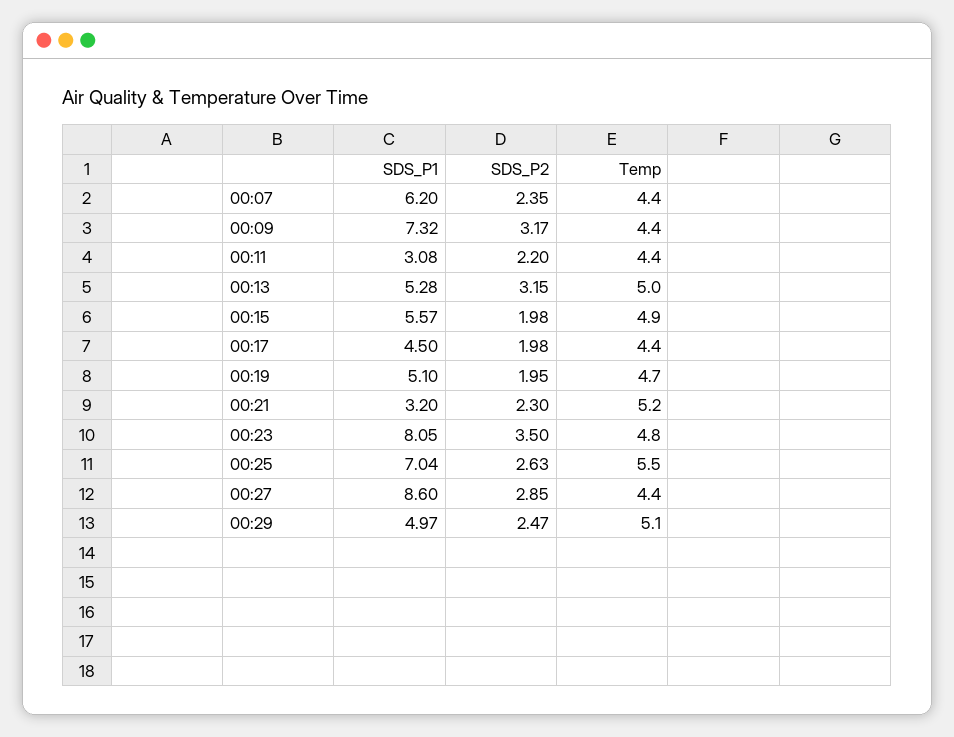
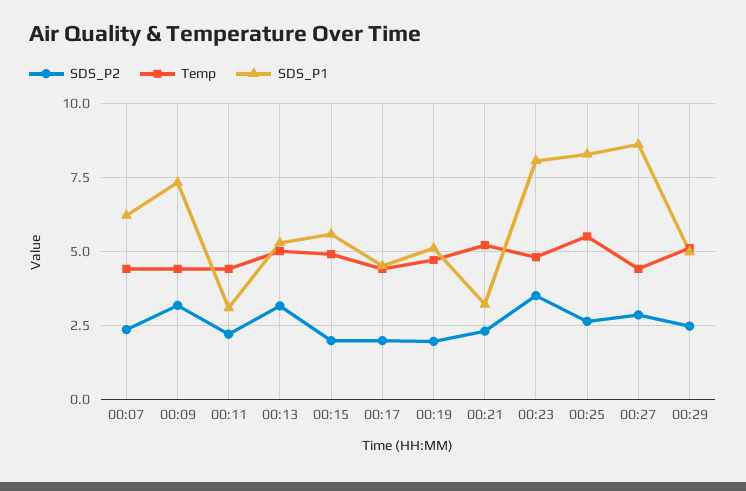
  {
    "SDS_P1": {
      "00:07": 6.2,
      "00:09": 7.32,
      "00:11": 3.08,
      "00:13": 5.28,
      "00:15": 5.57,
      "00:17": 4.5,
      "00:19": 5.1,
      "00:21": 3.2,
      "00:23": 8.05,
-     "00:25": 7.04,
+     "00:25": 8.25,
      "00:27": 8.6,
      "00:29": 4.97
    },
    "SDS_P2": {
      "00:07": 2.35,
      "00:09": 3.17,
      "00:11": 2.2,
      "00:13": 3.15,
      "00:15": 1.98,
      "00:17": 1.98,
      "00:19": 1.95,
      "00:21": 2.3,
      "00:23": 3.5,
      "00:25": 2.63,
      "00:27": 2.85,
      "00:29": 2.47
    },
    "Temp": {
      "00:07": 4.4,
      "00:09": 4.4,
      "00:11": 4.4,
      "00:13": 5,
      "00:15": 4.9,
      "00:17": 4.4,
      "00:19": 4.7,
      "00:21": 5.2,
      "00:23": 4.8,
      "00:25": 5.5,
      "00:27": 4.4,
      "00:29": 5.1
    }
  }

